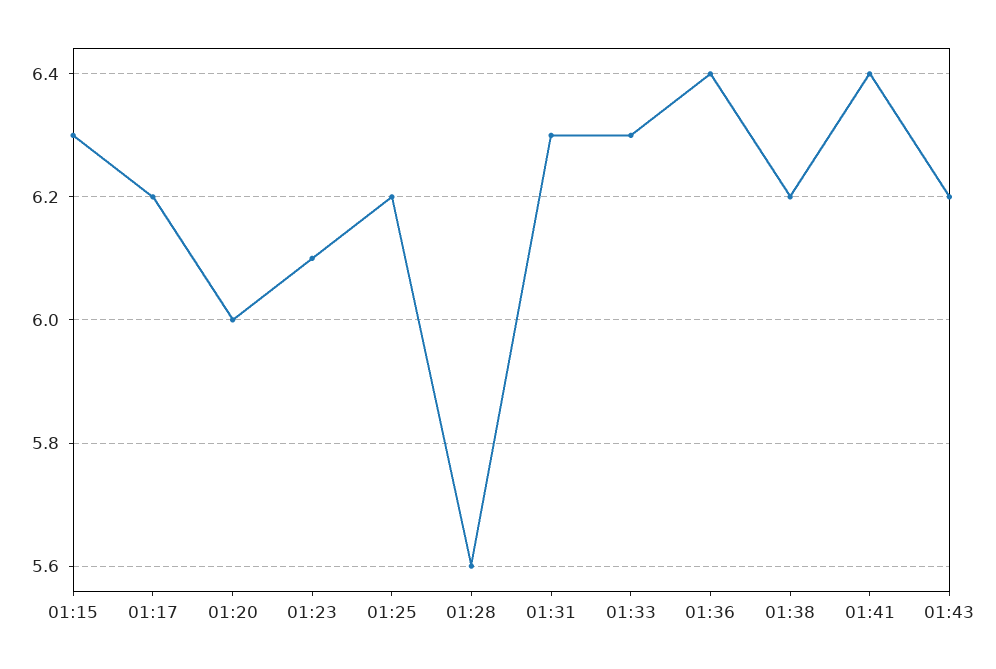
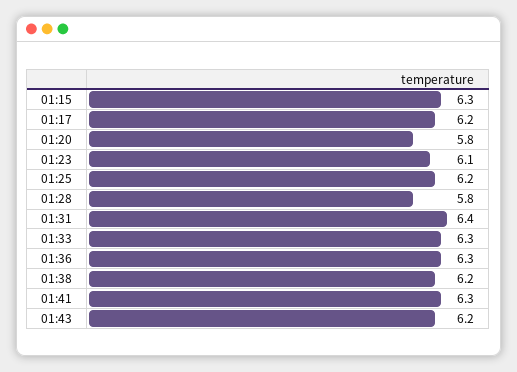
  {
    "01:15": 6.3,
    "01:17": 6.2,
-   "01:20": 6,
+   "01:20": 5.8,
    "01:23": 6.1,
    "01:25": 6.2,
-   "01:28": 5.6,
+   "01:28": 5.8,
-   "01:31": 6.3,
+   "01:31": 6.4,
    "01:33": 6.3,
-   "01:36": 6.4,
+   "01:36": 6.3,
    "01:38": 6.2,
-   "01:41": 6.4,
+   "01:41": 6.3,
    "01:43": 6.2
  }

